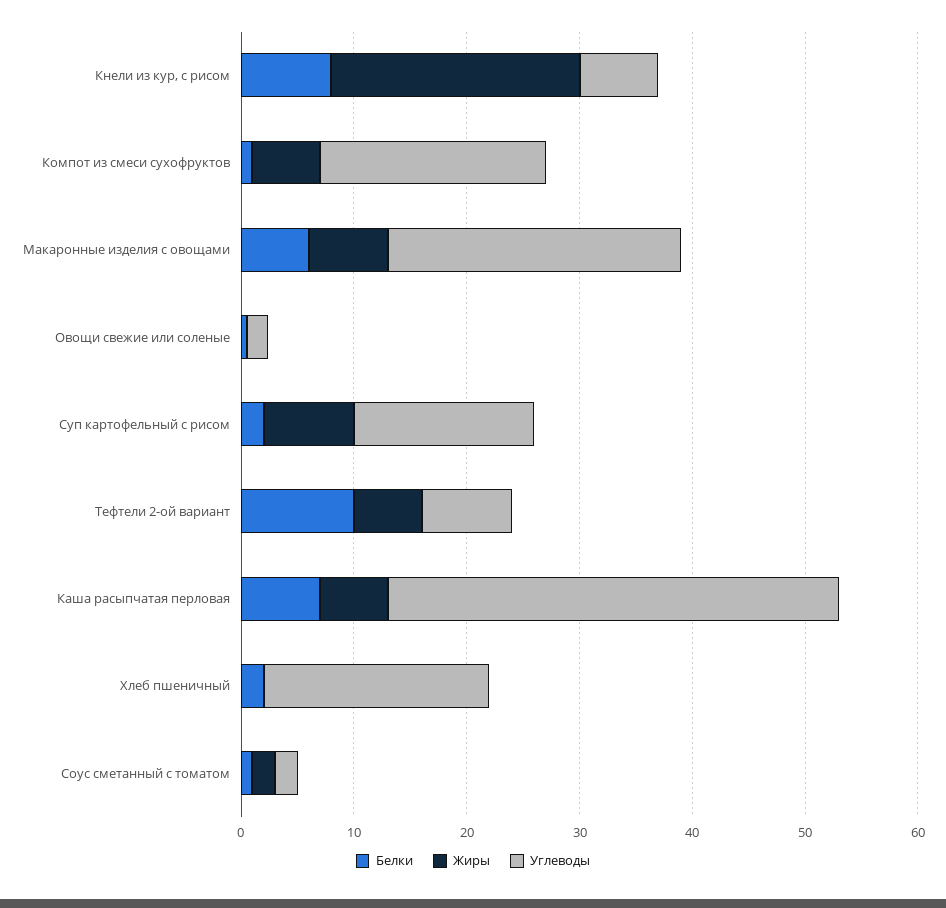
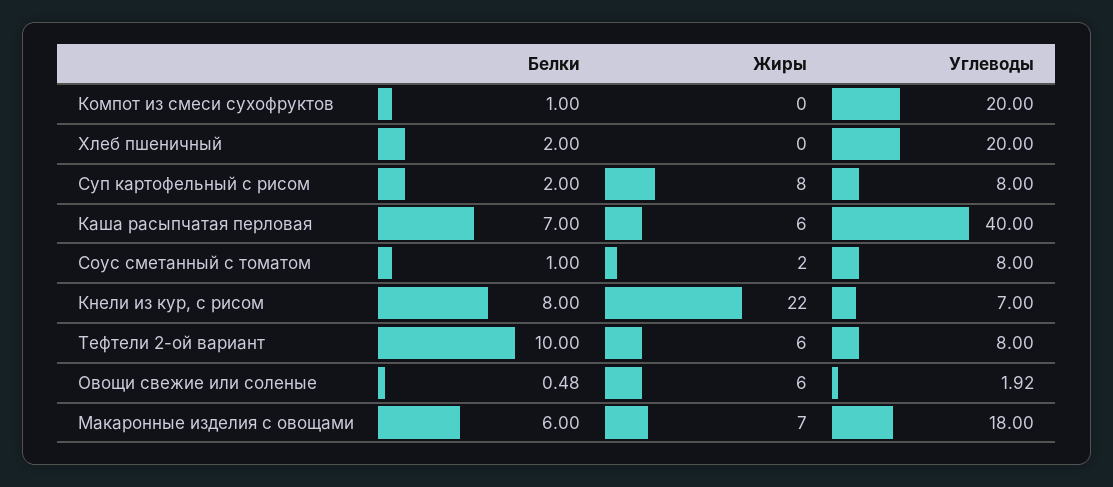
  {
    "Белки": {
      "Кнели из кур, с рисом": 8,
      "Компот из смеси сухофруктов": 1,
      "Макаронные изделия с овощами": 6,
      "Овощи свежие или соленые": 0.48,
      "Суп картофельный с рисом": 2,
      "Тефтели 2-ой вариант": 10,
      "Каша расыпчатая перловая": 7,
      "Хлеб пшеничный": 2,
      "Соус сметанный с томатом": 1
    },
    "Жиры": {
      "Кнели из кур, с рисом": 22,
-     "Компот из смеси сухофруктов": 6,
+     "Компот из смеси сухофруктов": 0,
      "Макаронные изделия с овощами": 7,
-     "Овощи свежие или соленые": 0,
+     "Овощи свежие или соленые": 6,
      "Суп картофельный с рисом": 8,
      "Тефтели 2-ой вариант": 6,
      "Каша расыпчатая перловая": 6,
      "Хлеб пшеничный": 0,
      "Соус сметанный с томатом": 2
    },
    "Углеводы": {
      "Кнели из кур, с рисом": 7,
      "Компот из смеси сухофруктов": 20,
-     "Макаронные изделия с овощами": 26,
+     "Макаронные изделия с овощами": 18,
      "Овощи свежие или соленые": 1.92,
-     "Суп картофельный с рисом": 16,
+     "Суп картофельный с рисом": 8,
      "Тефтели 2-ой вариант": 8,
      "Каша расыпчатая перловая": 40,
      "Хлеб пшеничный": 20,
-     "Соус сметанный с томатом": 2
+     "Соус сметанный с томатом": 8
    }
  }

